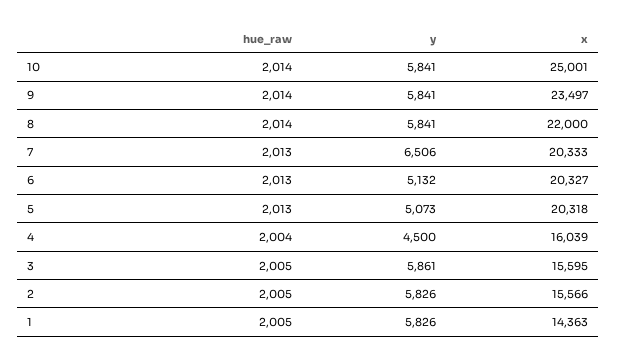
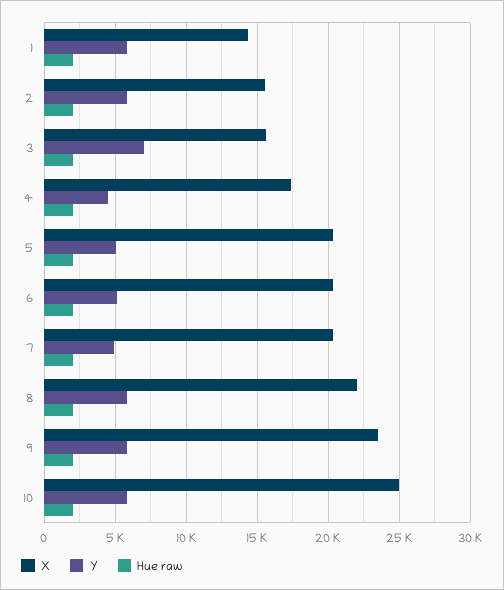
  {
    "hue_raw": {
      "10": 2014,
      "9": 2014,
      "8": 2014,
      "7": 2013,
      "6": 2013,
      "5": 2013,
      "4": 2004,
      "3": 2005,
      "2": 2005,
      "1": 2005
    },
    "y": {
      "10": 5841,
      "9": 5841,
      "8": 5841,
-     "7": 6506,
+     "7": 5000,
      "6": 5132,
      "5": 5073,
      "4": 4500,
-     "3": 5861,
+     "3": 7000,
      "2": 5826,
      "1": 5826
    },
    "x": {
      "10": 25001,
      "9": 23497,
      "8": 22000,
      "7": 20333,
      "6": 20327,
      "5": 20318,
-     "4": 16039,
+     "4": 17500,
      "3": 15595,
      "2": 15566,
      "1": 14363
    }
  }

